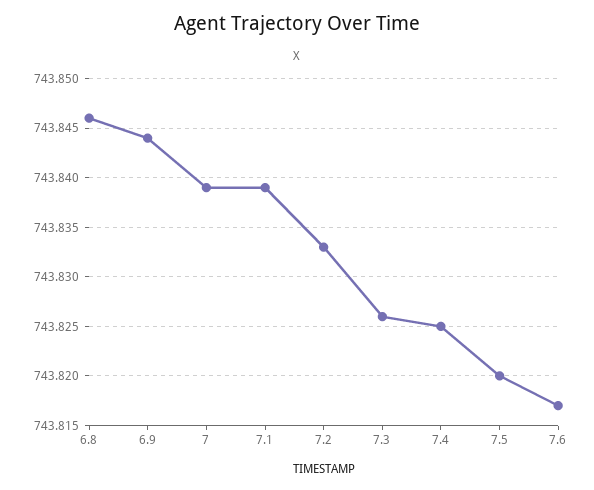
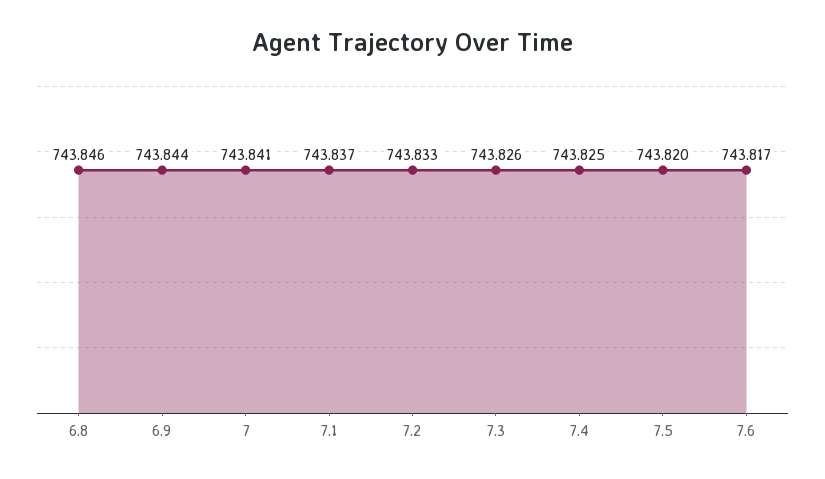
  {
    "6.8": 743.846,
    "6.9": 743.844,
-   "7": 743.839,
+   "7": 743.841,
-   "7.1": 743.839,
+   "7.1": 743.837,
    "7.2": 743.833,
    "7.3": 743.826,
    "7.4": 743.825,
    "7.5": 743.82,
    "7.6": 743.817
  }

